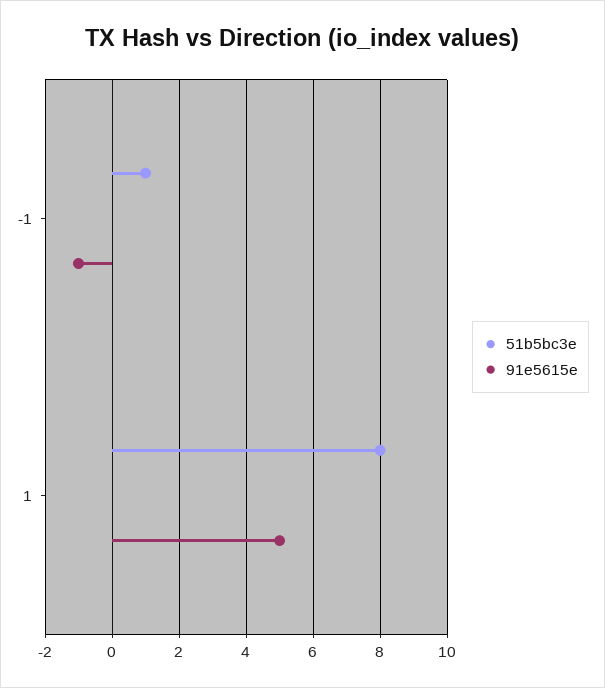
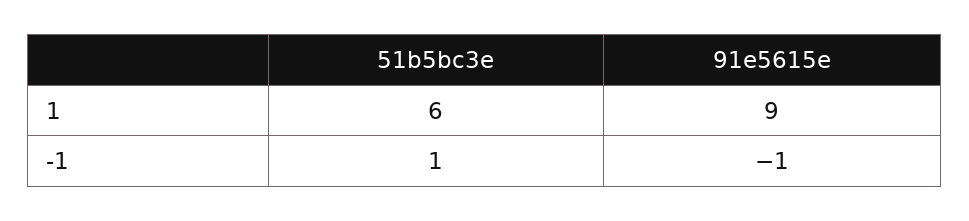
  {
    "51b5bc3e": {
      "-1": 1,
-     "1": 8
+     "1": 6
    },
    "91e5615e": {
      "-1": -1,
-     "1": 5
+     "1": 9
    }
  }

